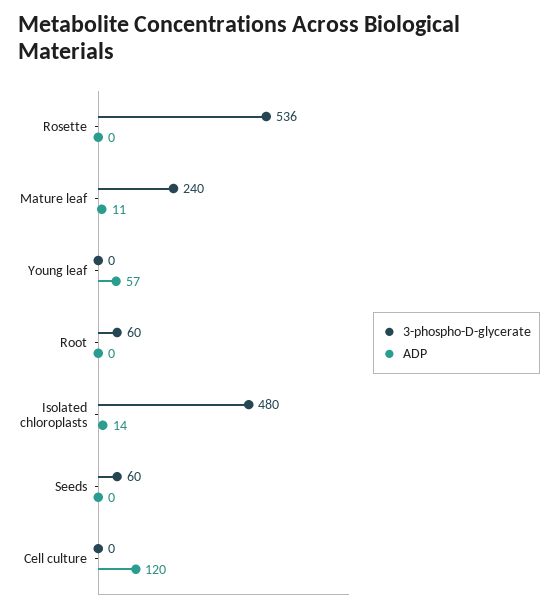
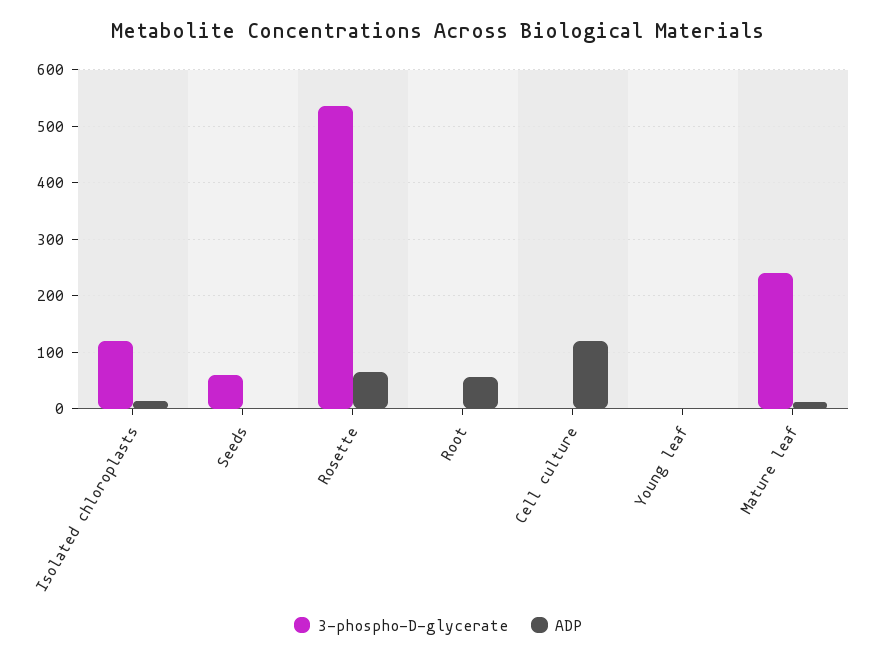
  {
    "3-phospho-D-glycerate": {
      "Rosette": 536,
      "Mature leaf": 240,
      "Young leaf": 0,
-     "Root": 60,
+     "Root": 0,
-     "Isolated chloroplasts": 480,
+     "Isolated chloroplasts": 120,
      "Seeds": 60,
      "Cell culture": 0
    },
    "ADP": {
-     "Rosette": 0,
+     "Rosette": 60,
      "Mature leaf": 11,
-     "Young leaf": 57,
+     "Young leaf": 0,
-     "Root": 0,
+     "Root": 60,
      "Isolated chloroplasts": 14,
      "Seeds": 0,
      "Cell culture": 120
    }
  }

